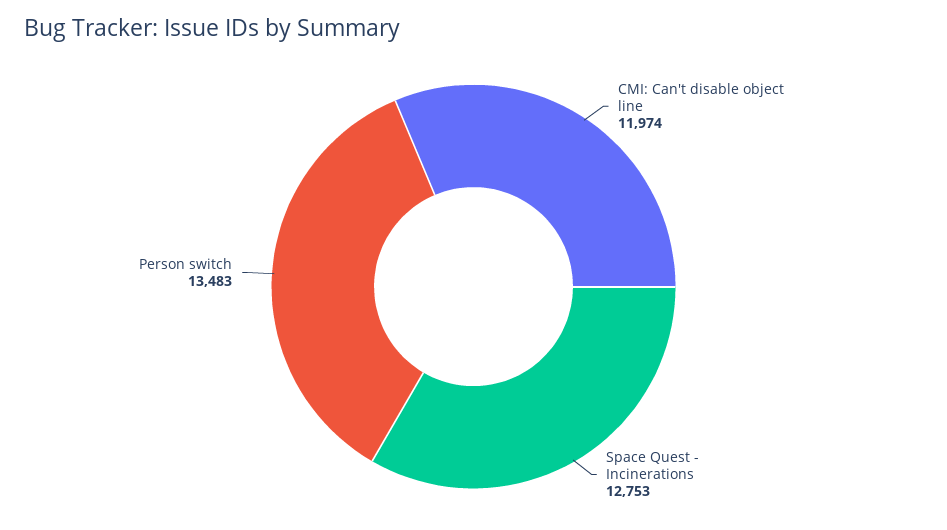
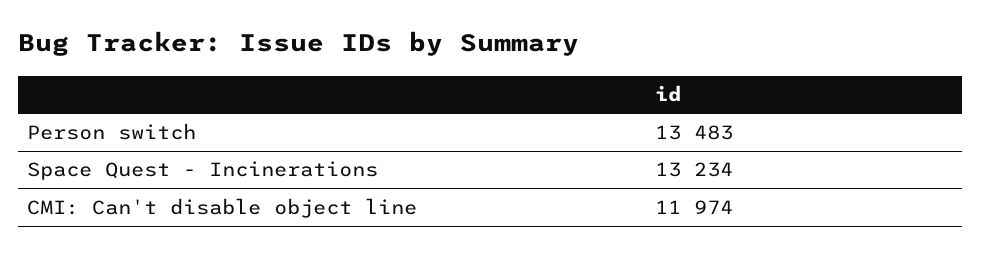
  {
    "CMI: Can't disable object line": 11974,
-   "Space Quest - Incinerations": 12753,
+   "Space Quest - Incinerations": 13234,
    "Person switch": 13483
  }

